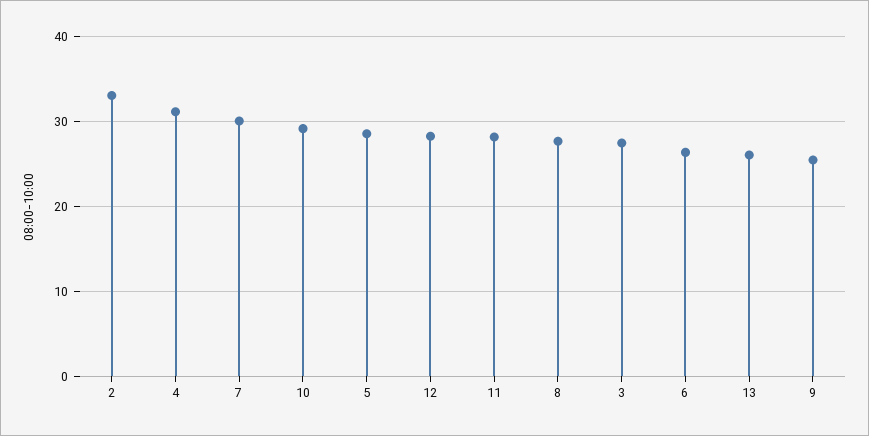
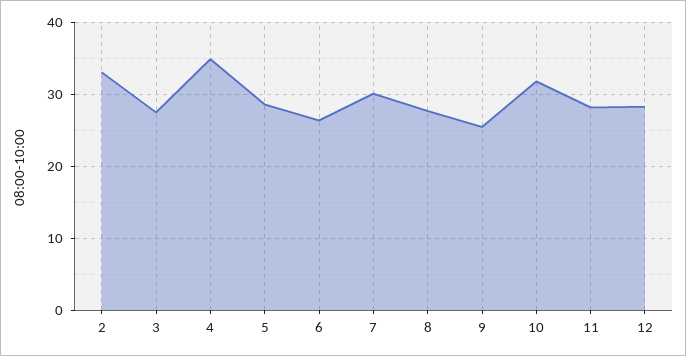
  {
    "2": 33,
-   "4": 31,
+   "4": 35,
    "7": 30,
-   "10": 29,
+   "10": 32,
    "5": 29,
    "12": 28,
    "11": 28,
    "8": 28,
    "3": 28,
    "6": 26,
-   "13": 26,
    "9": 26
  }

